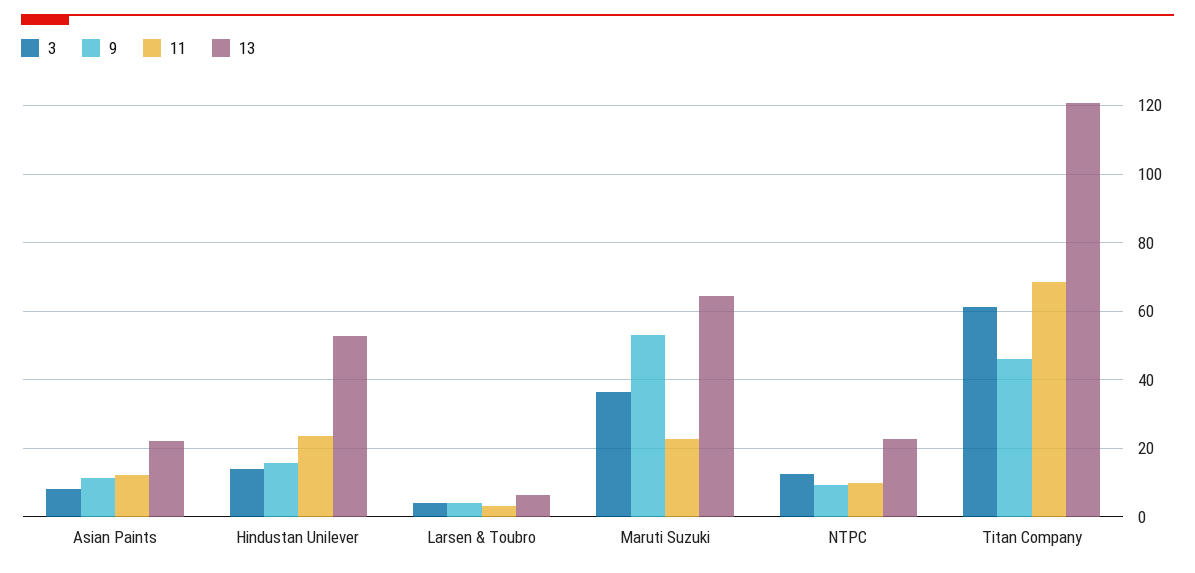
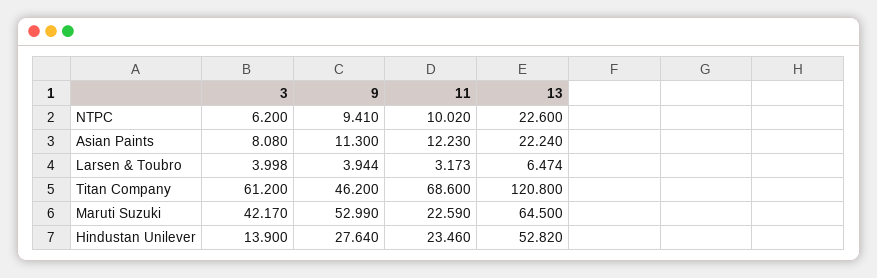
  {
    "3": {
      "Asian Paints": 8.08,
      "Hindustan Unilever": 13.9,
      "Larsen & Toubro": 3.998,
-     "Maruti Suzuki": 36,
+     "Maruti Suzuki": 42.17,
-     "NTPC": 12,
+     "NTPC": 6.2,
      "Titan Company": 61.2
    },
    "9": {
      "Asian Paints": 11.3,
-     "Hindustan Unilever": 16,
+     "Hindustan Unilever": 27.64,
      "Larsen & Toubro": 3.944,
      "Maruti Suzuki": 52.99,
      "NTPC": 9.41,
      "Titan Company": 46.2
    },
    "11": {
      "Asian Paints": 12.23,
      "Hindustan Unilever": 23.46,
      "Larsen & Toubro": 3.173,
      "Maruti Suzuki": 22.59,
      "NTPC": 10.02,
      "Titan Company": 68.6
    },
    "13": {
      "Asian Paints": 22.24,
      "Hindustan Unilever": 52.82,
      "Larsen & Toubro": 6.474,
      "Maruti Suzuki": 64.5,
      "NTPC": 22.6,
      "Titan Company": 120.8
    }
  }

